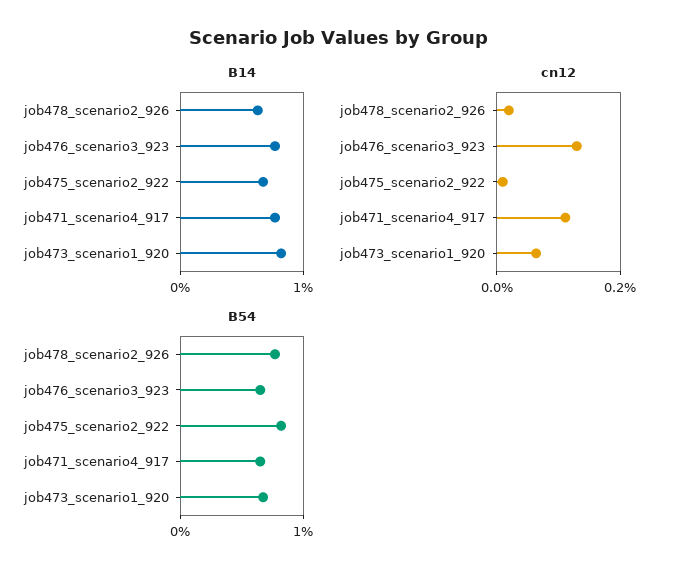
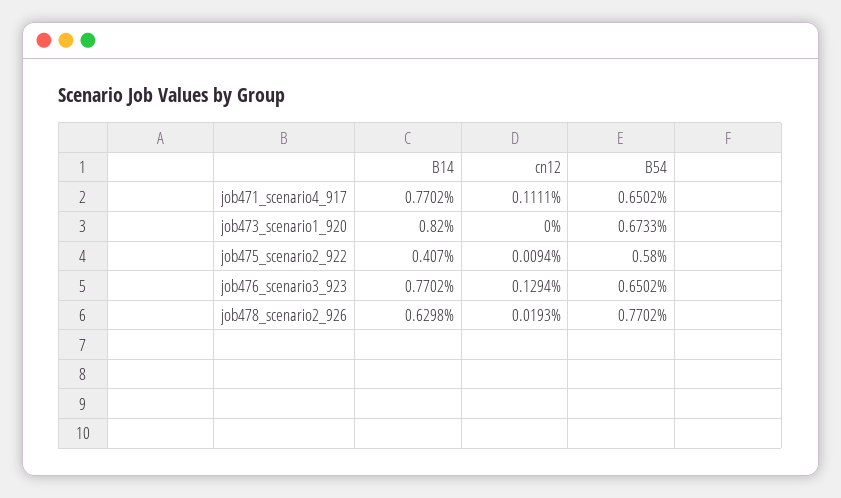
  {
    "B14": {
      "job478_scenario2_926": 0.6298,
      "job476_scenario3_923": 0.7702,
-     "job475_scenario2_922": 0.7,
+     "job475_scenario2_922": 0.407,
      "job471_scenario4_917": 0.7702,
      "job473_scenario1_920": 0.82
    },
    "cn12": {
      "job478_scenario2_926": 0.0193,
      "job476_scenario3_923": 0.1294,
      "job475_scenario2_922": 0.0094,
      "job471_scenario4_917": 0.1111,
-     "job473_scenario1_920": 0.06
+     "job473_scenario1_920": 0
    },
    "B54": {
      "job478_scenario2_926": 0.7702,
      "job476_scenario3_923": 0.6502,
-     "job475_scenario2_922": 0.8,
+     "job475_scenario2_922": 0.58,
      "job471_scenario4_917": 0.6502,
      "job473_scenario1_920": 0.6733
    }
  }

